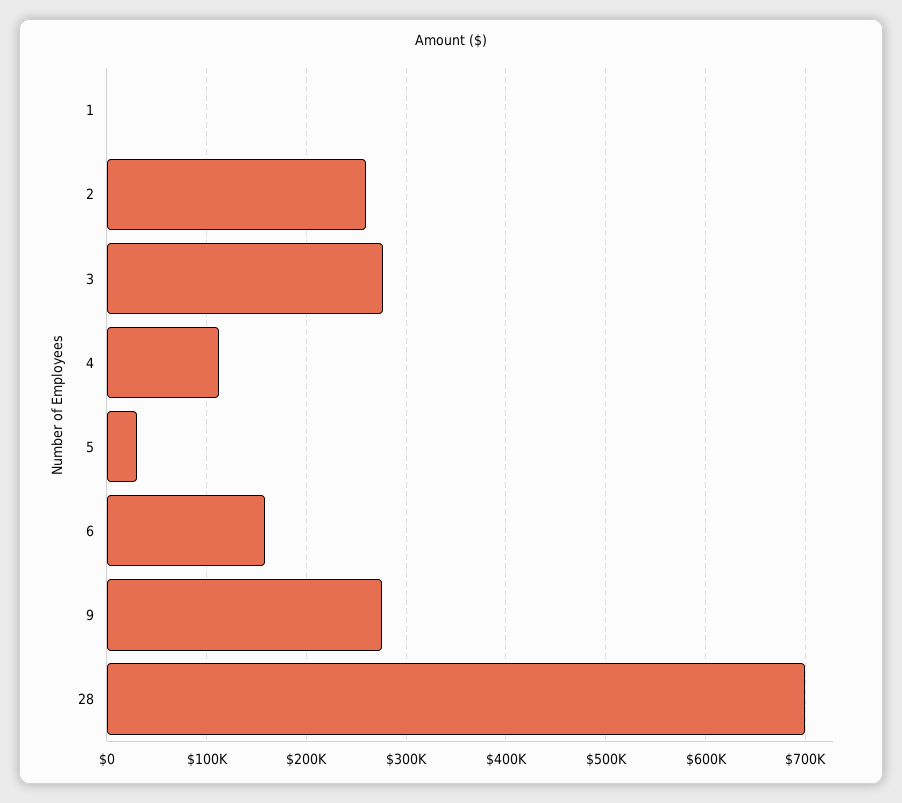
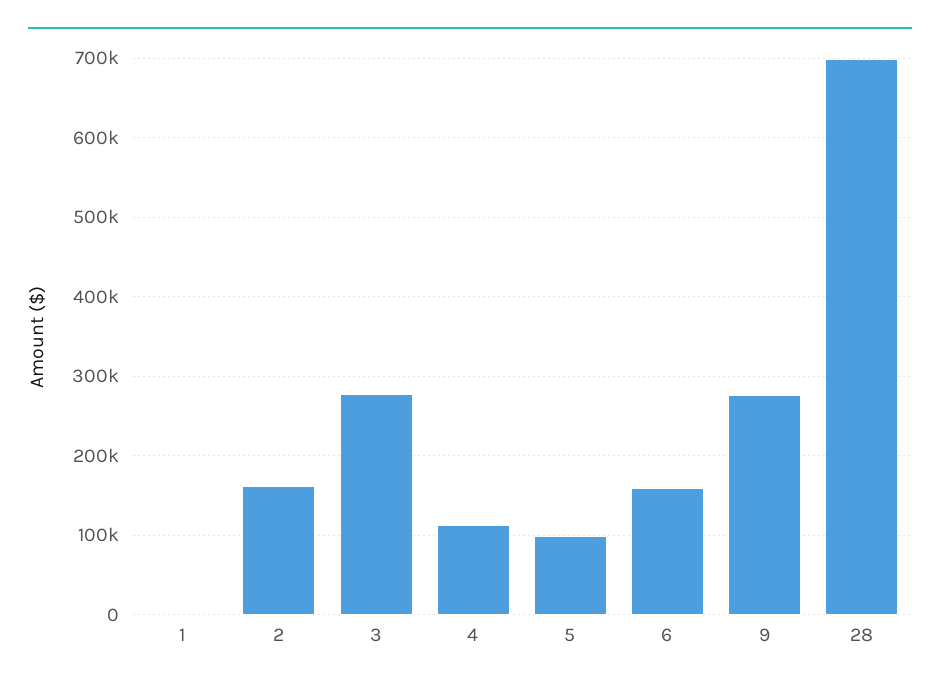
  {
    "1": 0,
-   "2": 260000,
+   "2": 160000,
    "3": 280000,
    "4": 110000,
-   "5": 30000,
+   "5": 100000,
    "6": 160000,
    "9": 280000,
    "28": 700000
  }

